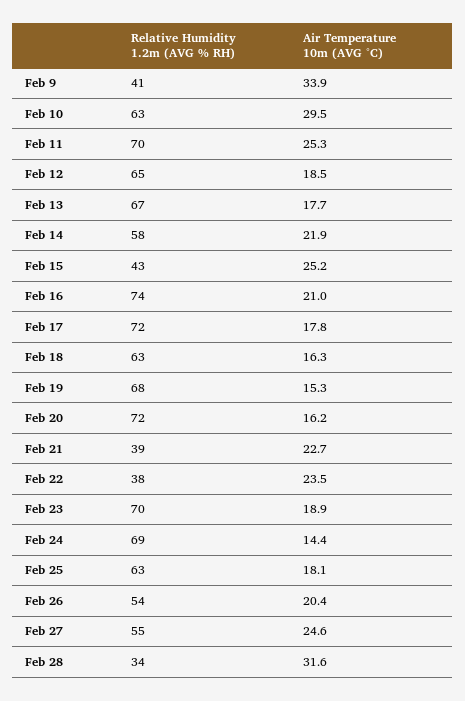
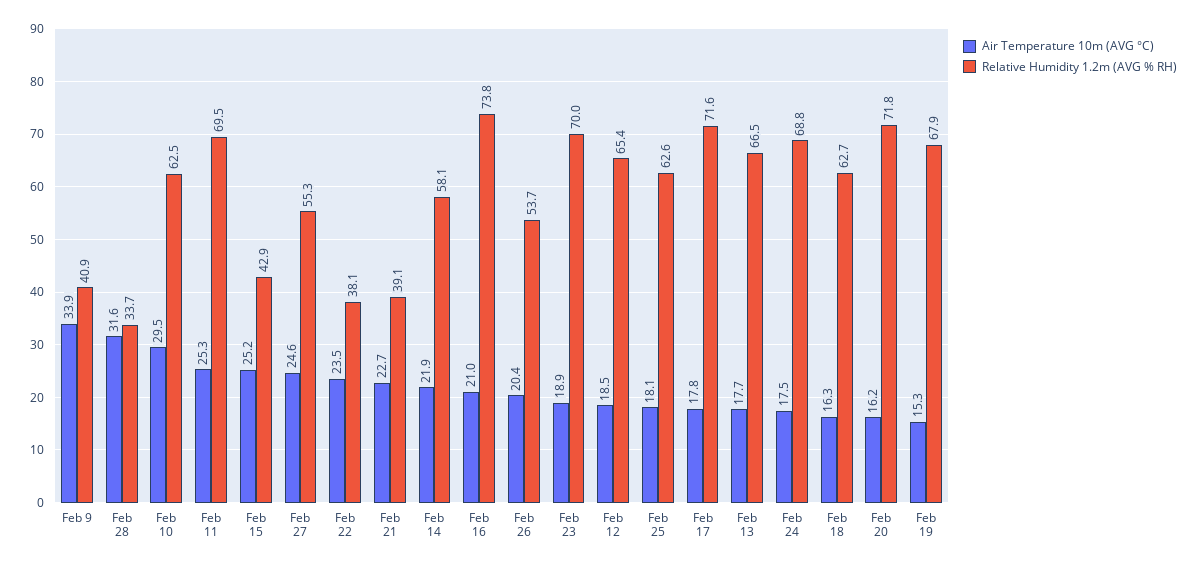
  {
    "Relative Humidity 1.2m (AVG % RH)": {
      "Feb 9": 40.9,
      "Feb 10": 62.5,
      "Feb 11": 69.5,
      "Feb 12": 65.4,
      "Feb 13": 66.5,
      "Feb 14": 58.1,
      "Feb 15": 42.9,
      "Feb 16": 73.8,
      "Feb 17": 71.6,
      "Feb 18": 62.7,
      "Feb 19": 67.9,
      "Feb 20": 71.8,
      "Feb 21": 39.1,
      "Feb 22": 38.1,
      "Feb 23": 70,
      "Feb 24": 68.8,
      "Feb 25": 62.6,
      "Feb 26": 53.7,
      "Feb 27": 55.3,
      "Feb 28": 33.7
    },
    "Air Temperature 10m (AVG °C)": {
      "Feb 9": 33.9,
      "Feb 10": 29.5,
      "Feb 11": 25.3,
      "Feb 12": 18.5,
      "Feb 13": 17.7,
      "Feb 14": 21.9,
      "Feb 15": 25.2,
      "Feb 16": 21,
      "Feb 17": 17.8,
      "Feb 18": 16.3,
      "Feb 19": 15.3,
      "Feb 20": 16.2,
      "Feb 21": 22.7,
      "Feb 22": 23.5,
      "Feb 23": 18.9,
-     "Feb 24": 14.4,
+     "Feb 24": 17.5,
      "Feb 25": 18.1,
      "Feb 26": 20.4,
      "Feb 27": 24.6,
      "Feb 28": 31.6
    }
  }

